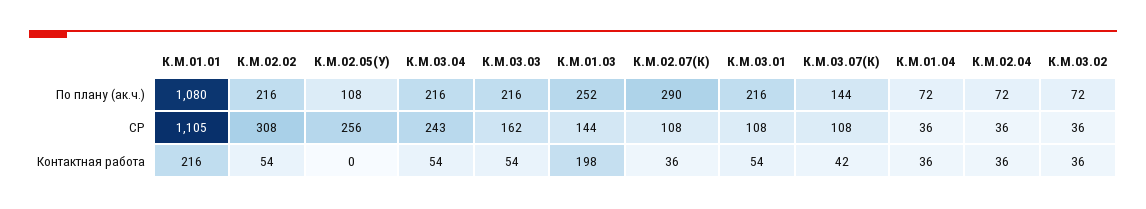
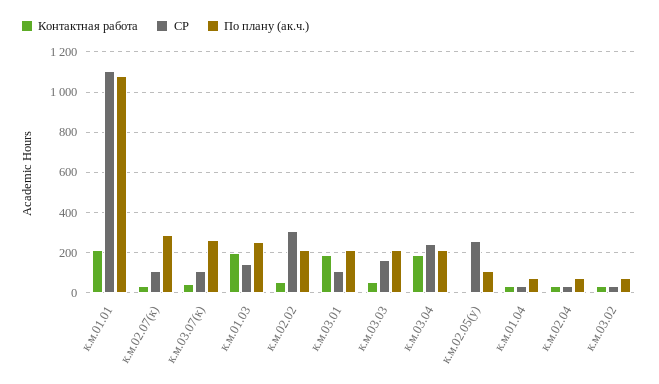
  {
    "По плану (ак.ч.)": {
      "К.М.01.01": 1080,
      "К.М.02.02": 216,
      "К.М.02.05(У)": 108,
      "К.М.03.04": 216,
      "К.М.03.03": 216,
      "К.М.01.03": 252,
      "К.М.02.07(К)": 290,
      "К.М.03.01": 216,
-     "К.М.03.07(К)": 144,
+     "К.М.03.07(К)": 250,
      "К.М.01.04": 72,
      "К.М.02.04": 72,
      "К.М.03.02": 72
    },
    "СР": {
      "К.М.01.01": 1105,
      "К.М.02.02": 308,
      "К.М.02.05(У)": 256,
      "К.М.03.04": 243,
      "К.М.03.03": 162,
      "К.М.01.03": 144,
      "К.М.02.07(К)": 108,
      "К.М.03.01": 108,
      "К.М.03.07(К)": 108,
      "К.М.01.04": 36,
      "К.М.02.04": 36,
      "К.М.03.02": 36
    },
    "Контактная работа": {
      "К.М.01.01": 216,
      "К.М.02.02": 54,
      "К.М.02.05(У)": 0,
-     "К.М.03.04": 54,
+     "К.М.03.04": 200,
      "К.М.03.03": 54,
      "К.М.01.03": 198,
      "К.М.02.07(К)": 36,
-     "К.М.03.01": 54,
+     "К.М.03.01": 200,
      "К.М.03.07(К)": 42,
      "К.М.01.04": 36,
      "К.М.02.04": 36,
      "К.М.03.02": 36
    }
  }

